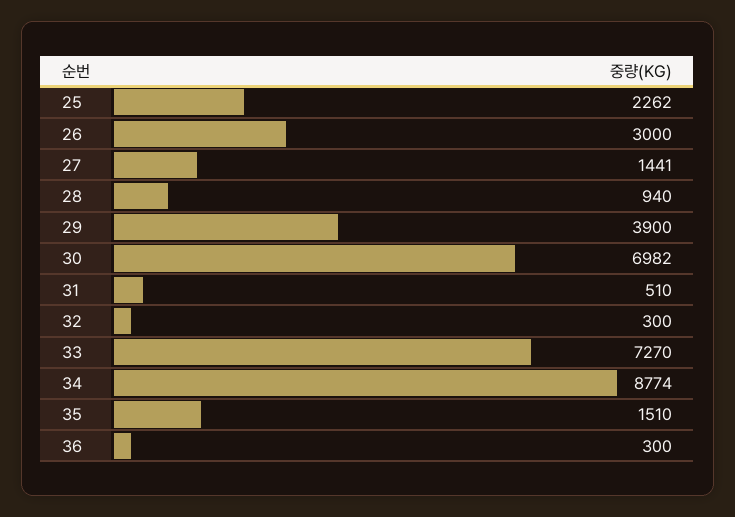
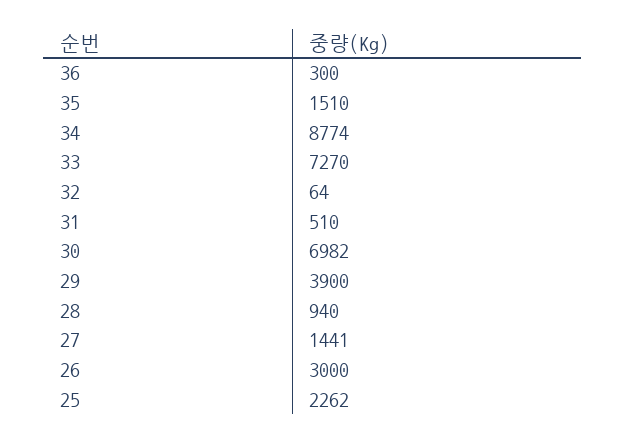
  {
    "25": 2262,
    "26": 3000,
    "27": 1441,
    "28": 940,
    "29": 3900,
    "30": 6982,
    "31": 510,
-   "32": 300,
+   "32": 64,
    "33": 7270,
    "34": 8774,
    "35": 1510,
    "36": 300
  }

